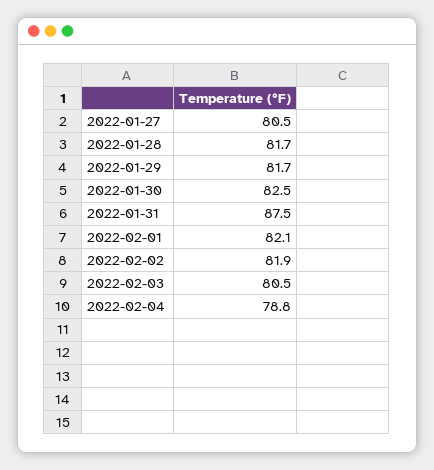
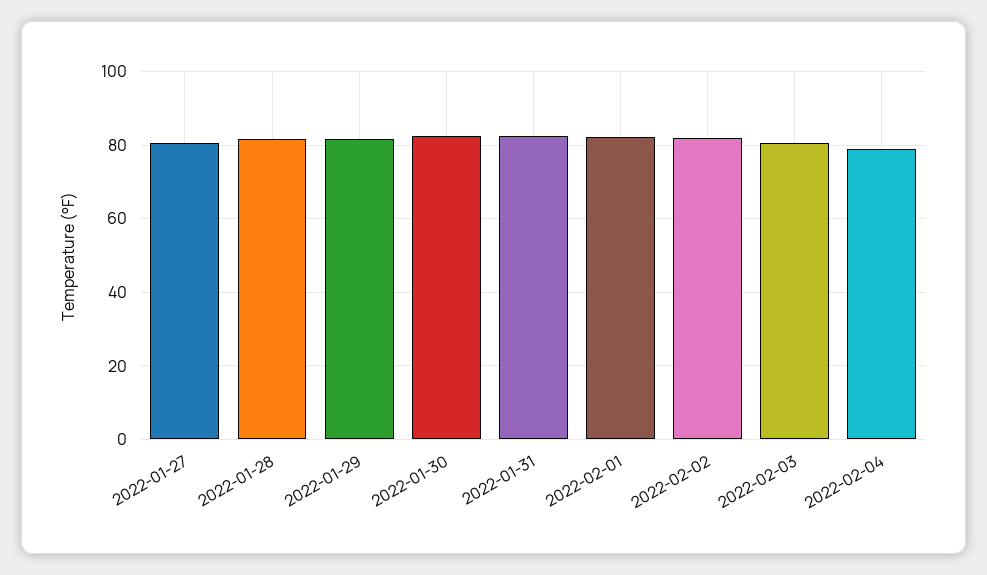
  {
    "2022-01-27": 80.5,
    "2022-01-28": 81.7,
    "2022-01-29": 81.7,
    "2022-01-30": 82.5,
-   "2022-01-31": 87.5,
+   "2022-01-31": 82,
    "2022-02-01": 82.1,
    "2022-02-02": 81.9,
    "2022-02-03": 80.5,
    "2022-02-04": 78.8
  }

